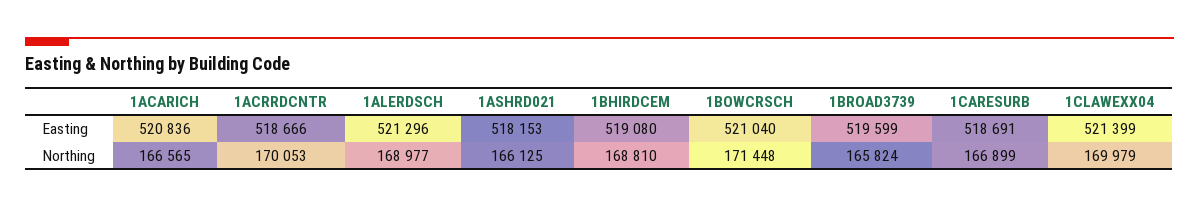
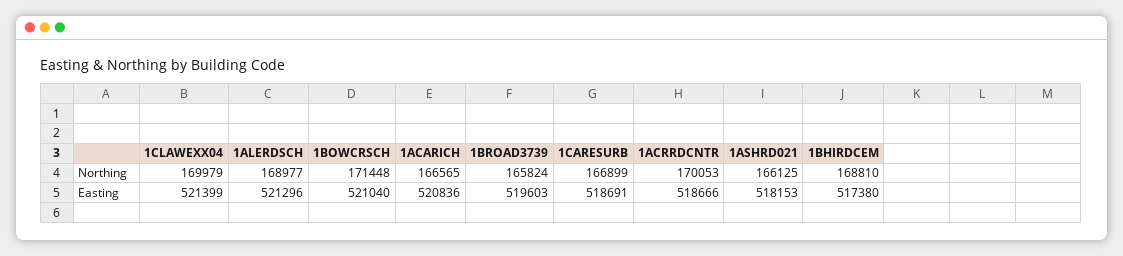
  {
    "1ACARICH": {
      "Easting": 520836,
      "Northing": 166565
    },
    "1ACRRDCNTR": {
      "Easting": 518666,
      "Northing": 170053
    },
    "1ALERDSCH": {
      "Easting": 521296,
      "Northing": 168977
    },
    "1ASHRD021": {
      "Easting": 518153,
      "Northing": 166125
    },
    "1BHIRDCEM": {
-     "Easting": 519080,
+     "Easting": 517380,
      "Northing": 168810
    },
    "1BOWCRSCH": {
      "Easting": 521040,
      "Northing": 171448
    },
    "1BROAD3739": {
-     "Easting": 519599,
+     "Easting": 519603,
      "Northing": 165824
    },
    "1CARESURB": {
      "Easting": 518691,
      "Northing": 166899
    },
    "1CLAWEXX04": {
      "Easting": 521399,
      "Northing": 169979
    }
  }

